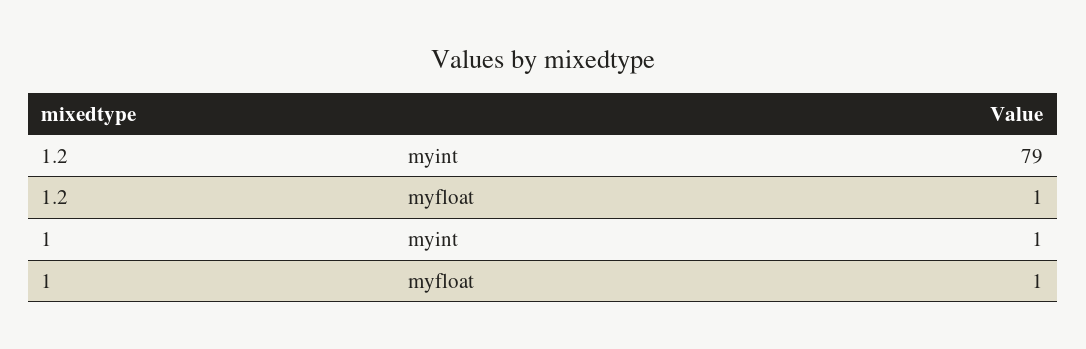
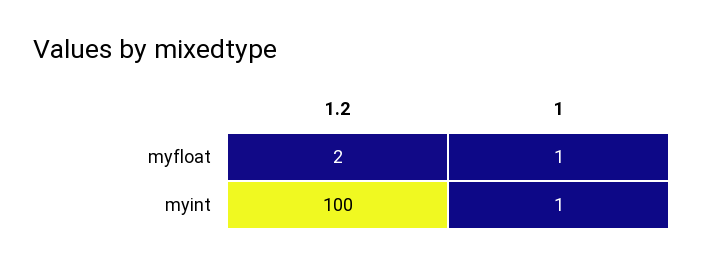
  {
    "1.2": {
-     "myint": 79,
+     "myint": 100,
-     "myfloat": 1
+     "myfloat": 2
    },
    "1": {
      "myint": 1,
      "myfloat": 1
    }
  }

